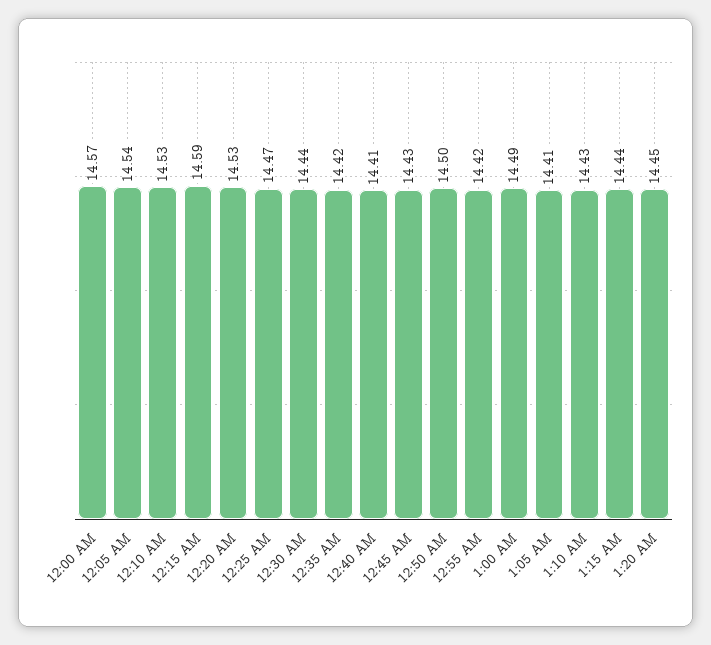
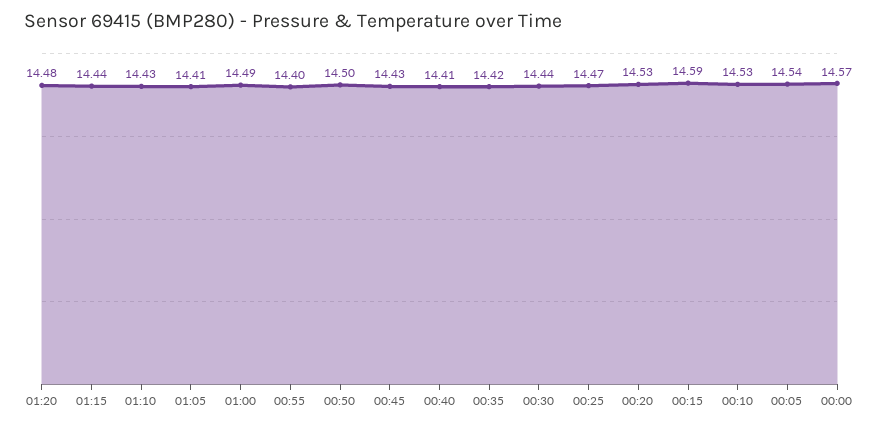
  {
    "12:00 AM": 14.57,
    "12:05 AM": 14.54,
    "12:10 AM": 14.53,
    "12:15 AM": 14.59,
    "12:20 AM": 14.53,
    "12:25 AM": 14.47,
    "12:30 AM": 14.44,
    "12:35 AM": 14.42,
    "12:40 AM": 14.41,
    "12:45 AM": 14.43,
    "12:50 AM": 14.5,
-   "12:55 AM": 14.42,
+   "12:55 AM": 14.4,
    "1:00 AM": 14.49,
    "1:05 AM": 14.41,
    "1:10 AM": 14.43,
    "1:15 AM": 14.44,
-   "1:20 AM": 14.45
+   "1:20 AM": 14.48
  }

